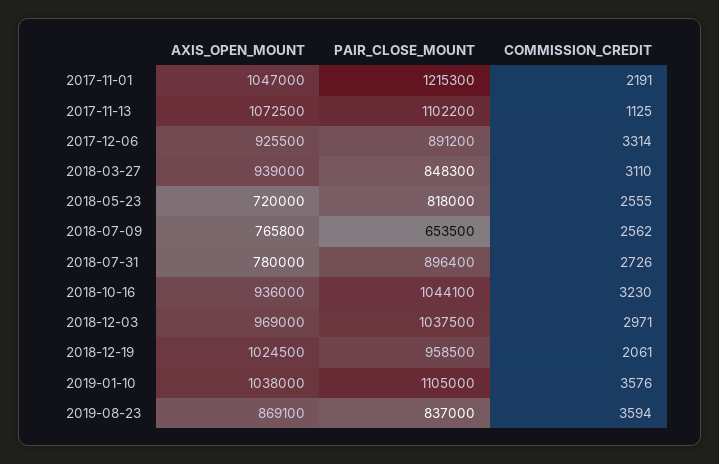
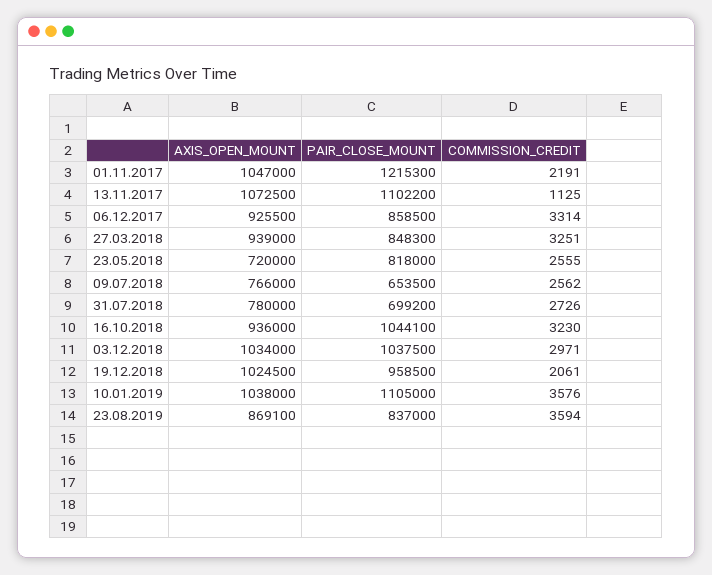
  {
    "AXIS_OPEN_MOUNT": {
      "2017-11-01": 1047000,
      "2017-11-13": 1072500,
      "2017-12-06": 925500,
      "2018-03-27": 939000,
      "2018-05-23": 720000,
-     "2018-07-09": 765800,
+     "2018-07-09": 766000,
      "2018-07-31": 780000,
      "2018-10-16": 936000,
-     "2018-12-03": 969000,
+     "2018-12-03": 1034000,
      "2018-12-19": 1024500,
      "2019-01-10": 1038000,
      "2019-08-23": 869100
    },
    "PAIR_CLOSE_MOUNT": {
      "2017-11-01": 1215300,
      "2017-11-13": 1102200,
-     "2017-12-06": 891200,
+     "2017-12-06": 858500,
      "2018-03-27": 848300,
      "2018-05-23": 818000,
      "2018-07-09": 653500,
-     "2018-07-31": 896400,
+     "2018-07-31": 699200,
      "2018-10-16": 1044100,
      "2018-12-03": 1037500,
      "2018-12-19": 958500,
      "2019-01-10": 1105000,
      "2019-08-23": 837000
    },
    "COMMISSION_CREDIT": {
      "2017-11-01": 2191,
      "2017-11-13": 1125,
      "2017-12-06": 3314,
-     "2018-03-27": 3110,
+     "2018-03-27": 3251,
      "2018-05-23": 2555,
      "2018-07-09": 2562,
      "2018-07-31": 2726,
      "2018-10-16": 3230,
      "2018-12-03": 2971,
      "2018-12-19": 2061,
      "2019-01-10": 3576,
      "2019-08-23": 3594
    }
  }

